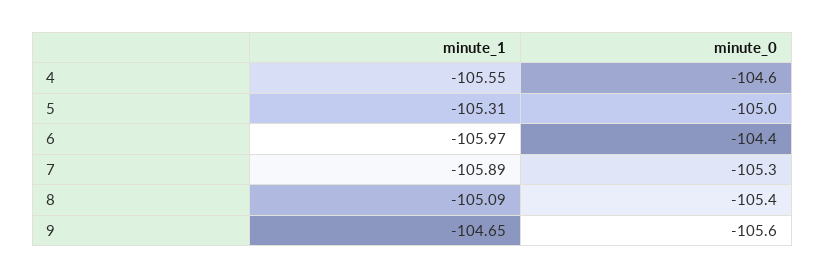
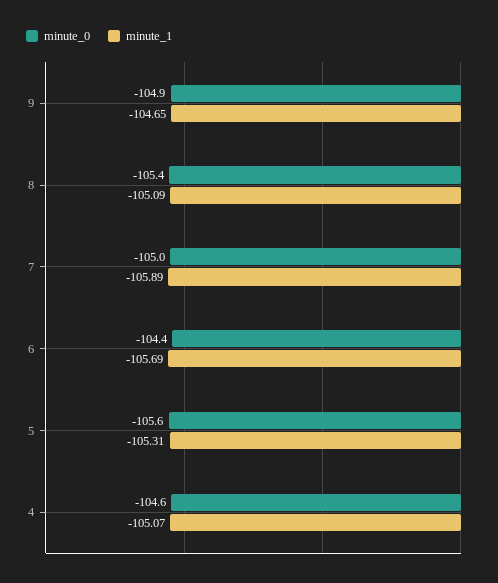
  {
    "minute_1": {
-     "4": -105.55,
+     "4": -105.07,
      "5": -105.31,
-     "6": -105.97,
+     "6": -105.69,
      "7": -105.89,
      "8": -105.09,
      "9": -104.65
    },
    "minute_0": {
      "4": -104.6,
-     "5": -105,
+     "5": -105.6,
      "6": -104.4,
-     "7": -105.3,
+     "7": -105,
      "8": -105.4,
-     "9": -105.6
+     "9": -104.9
    }
  }

